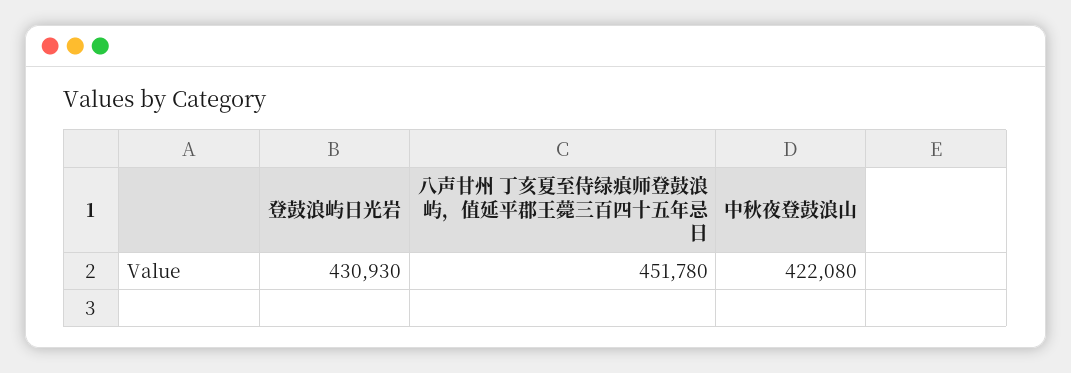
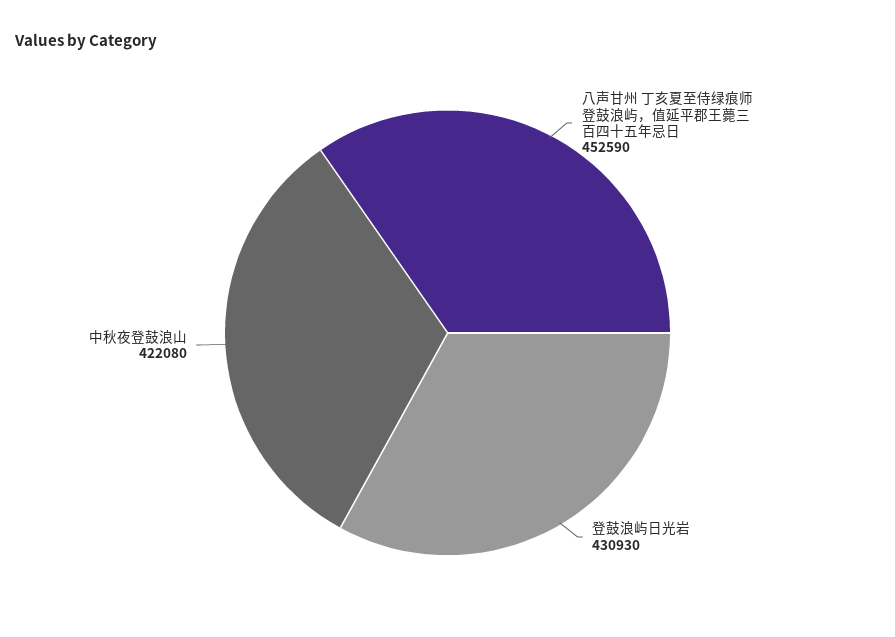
  {
    "登鼓浪屿日光岩": 430930,
-   "八声甘州 丁亥夏至侍绿痕师登鼓浪屿，值延平郡王薨三百四十五年忌日": 451780,
+   "八声甘州 丁亥夏至侍绿痕师登鼓浪屿，值延平郡王薨三百四十五年忌日": 452590,
    "中秋夜登鼓浪山": 422080
  }

